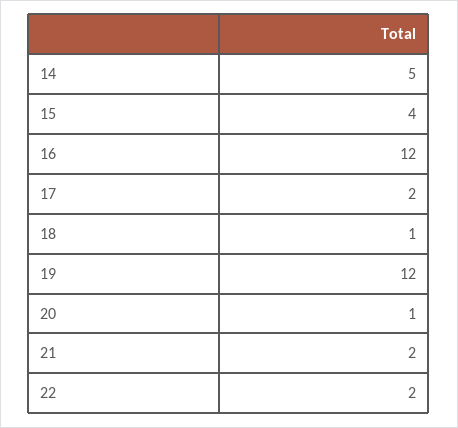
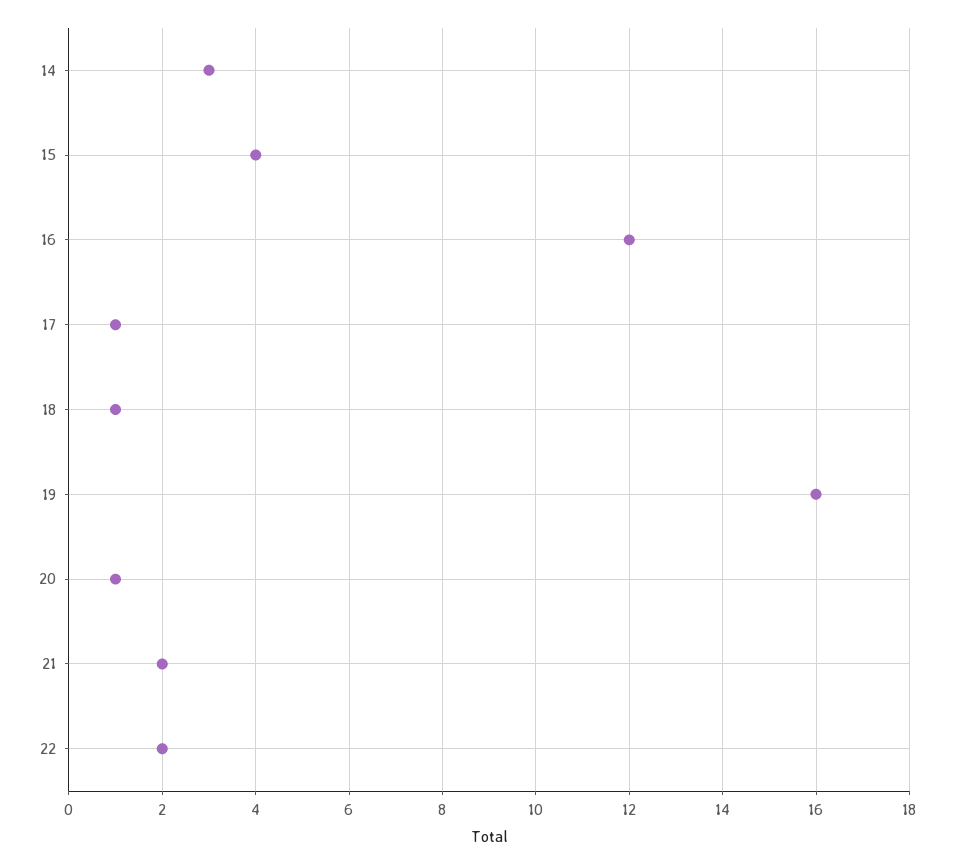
  {
-   "14": 5,
+   "14": 3,
    "15": 4,
    "16": 12,
-   "17": 2,
+   "17": 1,
    "18": 1,
-   "19": 12,
+   "19": 16,
    "20": 1,
    "21": 2,
    "22": 2
  }

